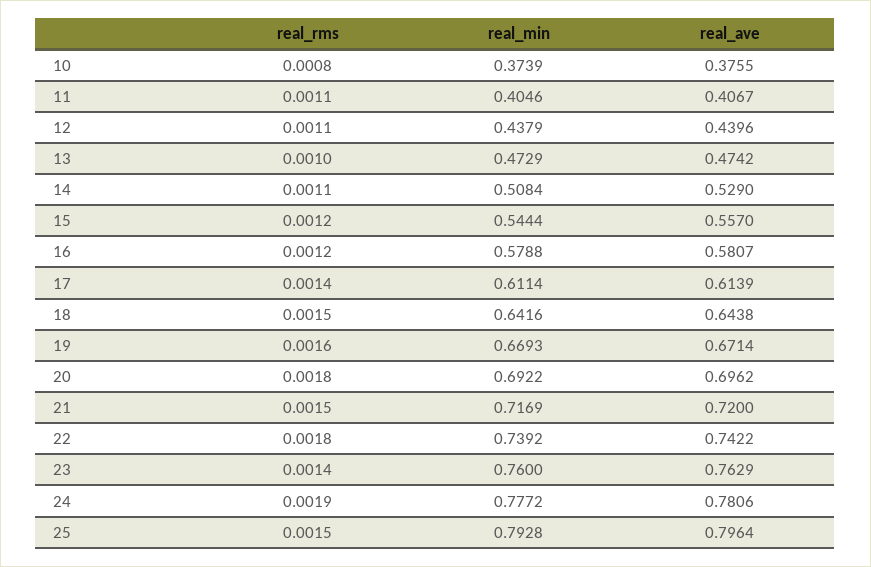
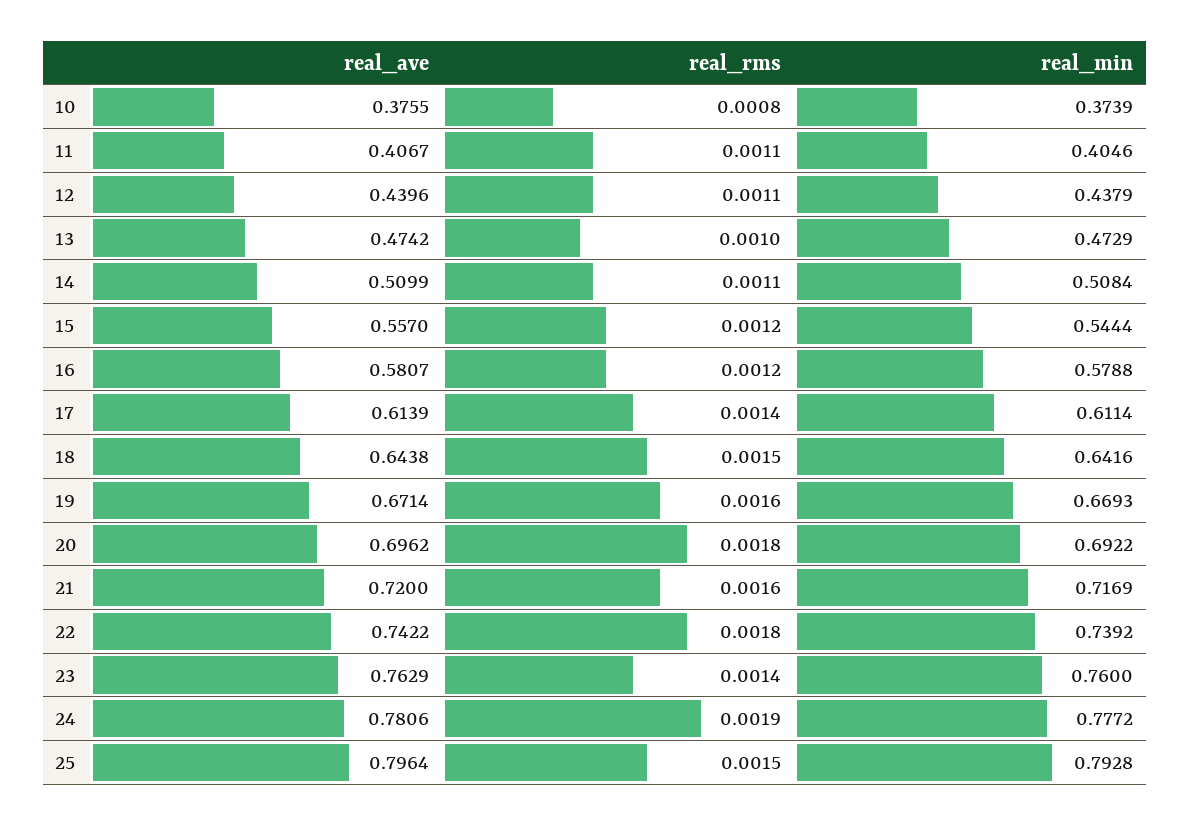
  {
    "real_rms": {
      "10": 0.0008,
      "11": 0.0011,
      "12": 0.0011,
      "13": 0.001,
      "14": 0.0011,
      "15": 0.0012,
      "16": 0.0012,
      "17": 0.0014,
      "18": 0.0015,
      "19": 0.0016,
      "20": 0.0018,
-     "21": 0.0015,
+     "21": 0.0016,
      "22": 0.0018,
      "23": 0.0014,
      "24": 0.0019,
      "25": 0.0015
    },
    "real_min": {
      "10": 0.3739,
      "11": 0.4046,
      "12": 0.4379,
      "13": 0.4729,
      "14": 0.5084,
      "15": 0.5444,
      "16": 0.5788,
      "17": 0.6114,
      "18": 0.6416,
      "19": 0.6693,
      "20": 0.6922,
      "21": 0.7169,
      "22": 0.7392,
      "23": 0.76,
      "24": 0.7772,
      "25": 0.7928
    },
    "real_ave": {
      "10": 0.3755,
      "11": 0.4067,
      "12": 0.4396,
      "13": 0.4742,
-     "14": 0.529,
+     "14": 0.5099,
      "15": 0.557,
      "16": 0.5807,
      "17": 0.6139,
      "18": 0.6438,
      "19": 0.6714,
      "20": 0.6962,
      "21": 0.72,
      "22": 0.7422,
      "23": 0.7629,
      "24": 0.7806,
      "25": 0.7964
    }
  }

